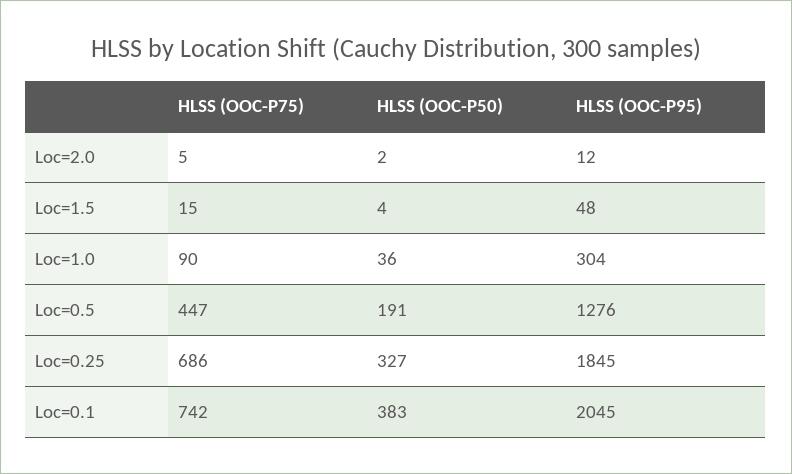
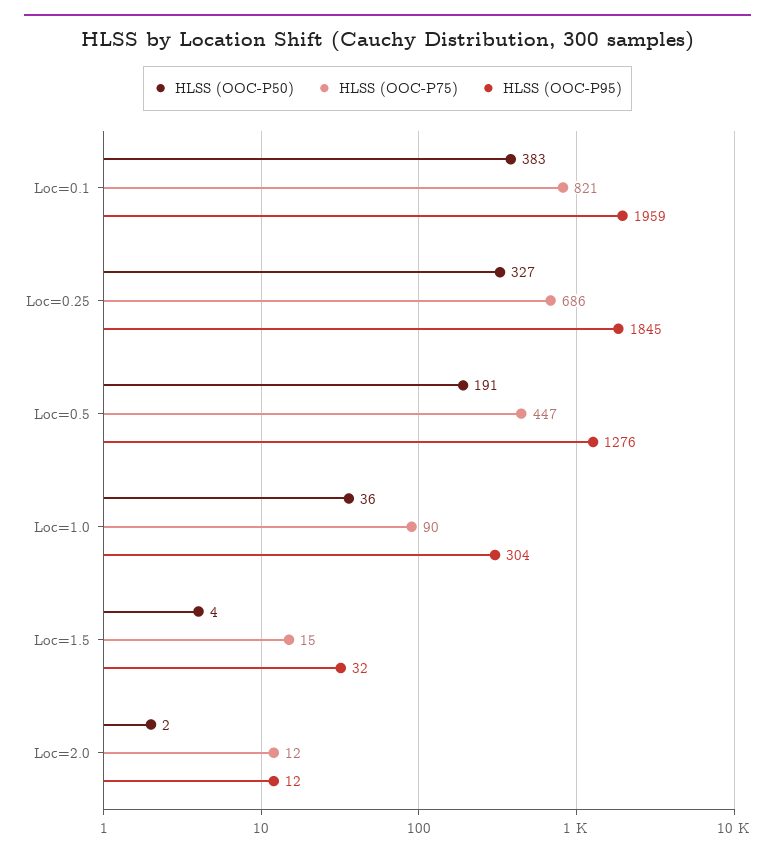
  {
    "HLSS (OOC-P75)": {
-     "Loc=2.0": 5,
+     "Loc=2.0": 12,
      "Loc=1.5": 15,
      "Loc=1.0": 90,
      "Loc=0.5": 447,
      "Loc=0.25": 686,
-     "Loc=0.1": 742
+     "Loc=0.1": 821
    },
    "HLSS (OOC-P50)": {
      "Loc=2.0": 2,
      "Loc=1.5": 4,
      "Loc=1.0": 36,
      "Loc=0.5": 191,
      "Loc=0.25": 327,
      "Loc=0.1": 383
    },
    "HLSS (OOC-P95)": {
      "Loc=2.0": 12,
-     "Loc=1.5": 48,
+     "Loc=1.5": 32,
      "Loc=1.0": 304,
      "Loc=0.5": 1276,
      "Loc=0.25": 1845,
-     "Loc=0.1": 2045
+     "Loc=0.1": 1959
    }
  }

